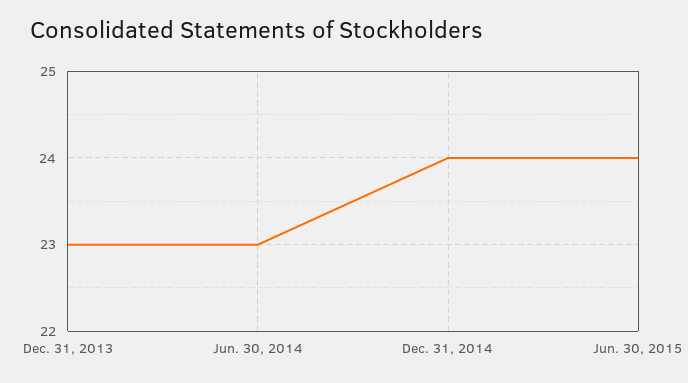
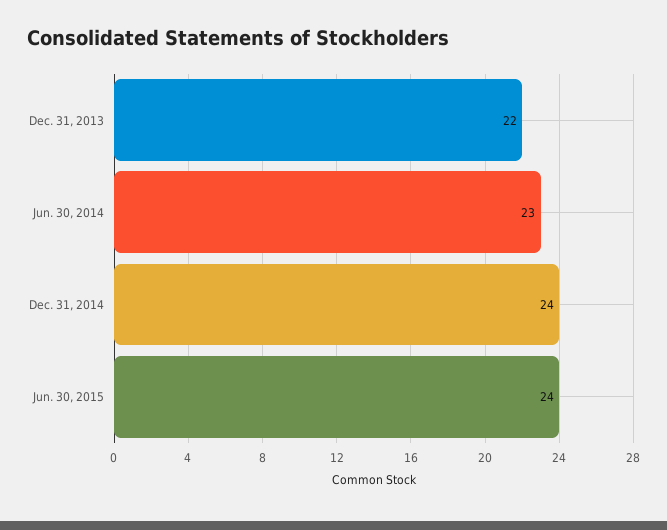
  {
-   "Dec. 31, 2013": 23,
+   "Dec. 31, 2013": 22,
    "Jun. 30, 2014": 23,
    "Dec. 31, 2014": 24,
    "Jun. 30, 2015": 24
  }

